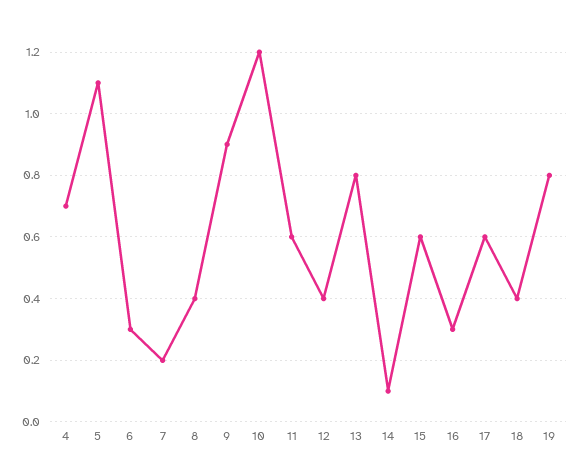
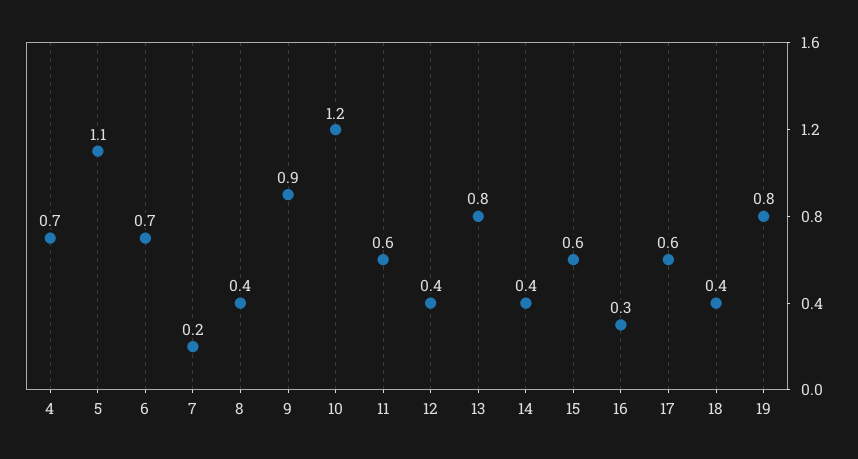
  {
    "4": 0.7,
    "5": 1.1,
-   "6": 0.3,
+   "6": 0.7,
    "7": 0.2,
    "8": 0.4,
    "9": 0.9,
    "10": 1.2,
    "11": 0.6,
    "12": 0.4,
    "13": 0.8,
-   "14": 0.1,
+   "14": 0.4,
    "15": 0.6,
    "16": 0.3,
    "17": 0.6,
    "18": 0.4,
    "19": 0.8
  }

